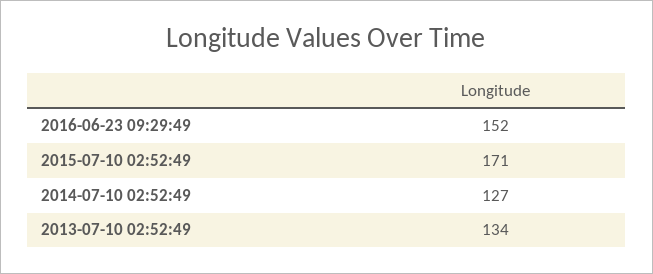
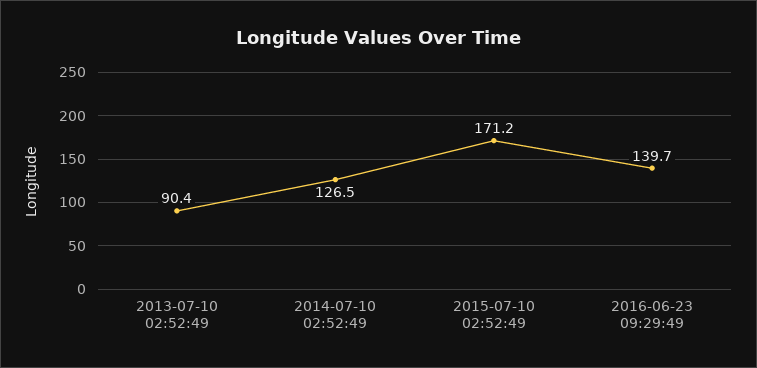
  {
-   "2016-06-23 09:29:49": 152,
+   "2016-06-23 09:29:49": 139.7,
    "2015-07-10 02:52:49": 171.2,
    "2014-07-10 02:52:49": 126.5,
-   "2013-07-10 02:52:49": 134
+   "2013-07-10 02:52:49": 90.4
  }

